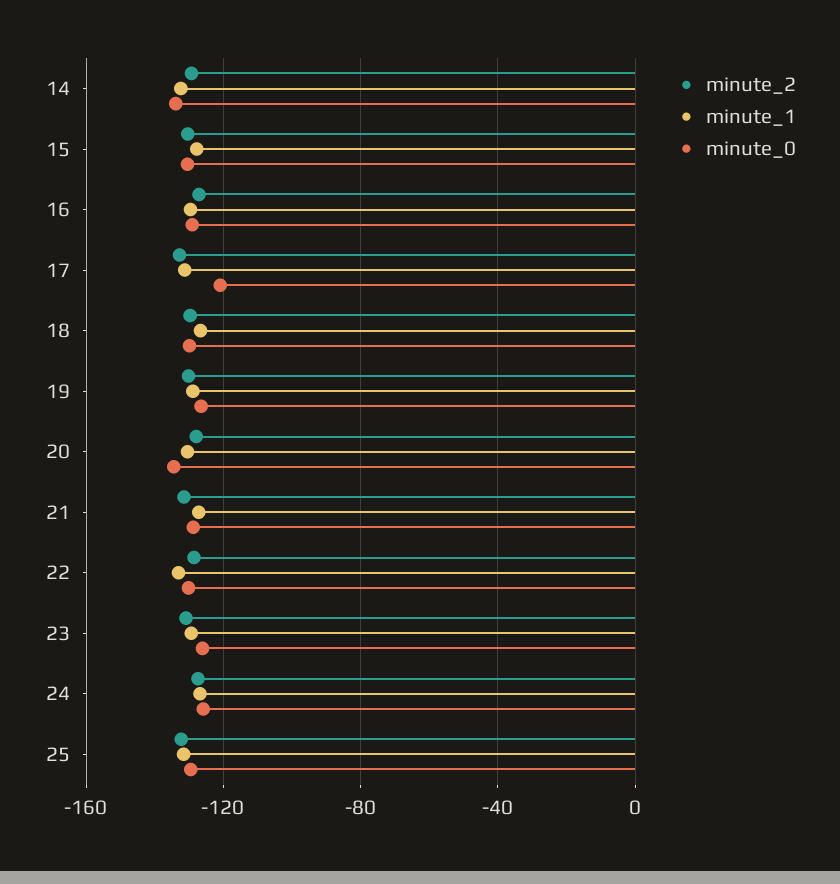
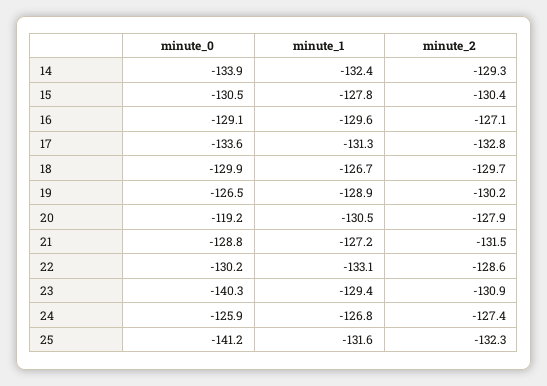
  {
    "minute_2": {
      "14": -129.3,
      "15": -130.4,
      "16": -127.1,
      "17": -132.8,
      "18": -129.7,
      "19": -130.2,
      "20": -127.9,
      "21": -131.5,
      "22": -128.6,
      "23": -130.9,
      "24": -127.4,
      "25": -132.3
    },
    "minute_1": {
      "14": -132.4,
      "15": -127.8,
      "16": -129.6,
      "17": -131.3,
      "18": -126.7,
      "19": -128.9,
      "20": -130.5,
      "21": -127.2,
      "22": -133.1,
      "23": -129.4,
      "24": -126.8,
      "25": -131.6
    },
    "minute_0": {
      "14": -133.9,
      "15": -130.5,
      "16": -129.1,
-     "17": -120,
+     "17": -133.6,
      "18": -129.9,
      "19": -126.5,
-     "20": -135,
+     "20": -119.2,
      "21": -128.8,
      "22": -130.2,
-     "23": -125,
+     "23": -140.3,
      "24": -125.9,
-     "25": -130
+     "25": -141.2
    }
  }

